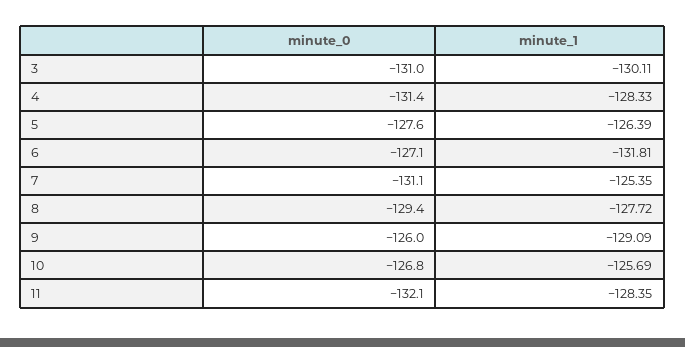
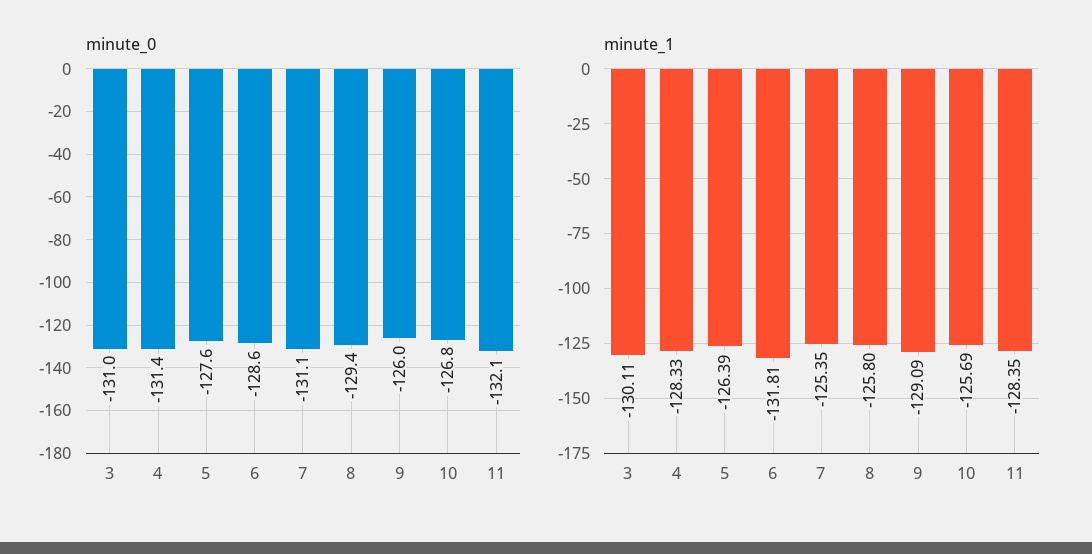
  {
    "minute_0": {
      "3": -131,
      "4": -131.4,
      "5": -127.6,
-     "6": -127.1,
+     "6": -128.6,
      "7": -131.1,
      "8": -129.4,
      "9": -126,
      "10": -126.8,
      "11": -132.1
    },
    "minute_1": {
      "3": -130.11,
      "4": -128.33,
      "5": -126.39,
      "6": -131.81,
      "7": -125.35,
-     "8": -127.72,
+     "8": -125.8,
      "9": -129.09,
      "10": -125.69,
      "11": -128.35
    }
  }

